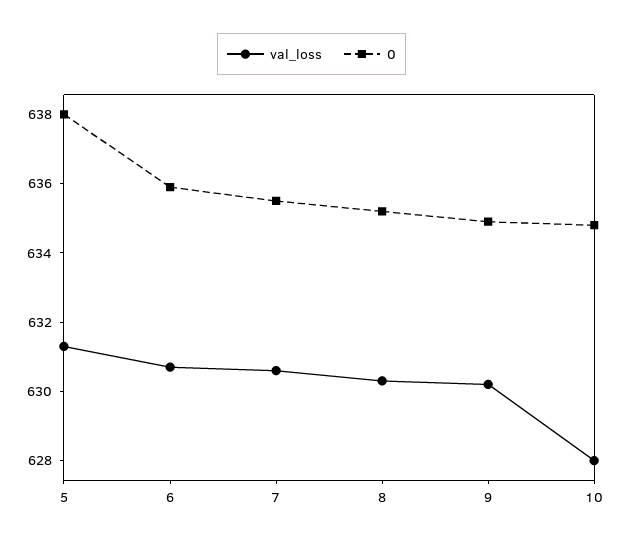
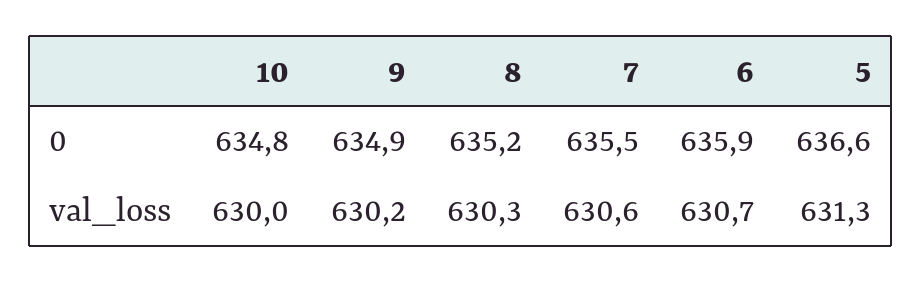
  {
    "val_loss": {
      "5": 631.3,
      "6": 630.7,
      "7": 630.6,
      "8": 630.3,
      "9": 630.2,
-     "10": 628
+     "10": 630
    },
    "0": {
-     "5": 638,
+     "5": 636.6,
      "6": 635.9,
      "7": 635.5,
      "8": 635.2,
      "9": 634.9,
      "10": 634.8
    }
  }

